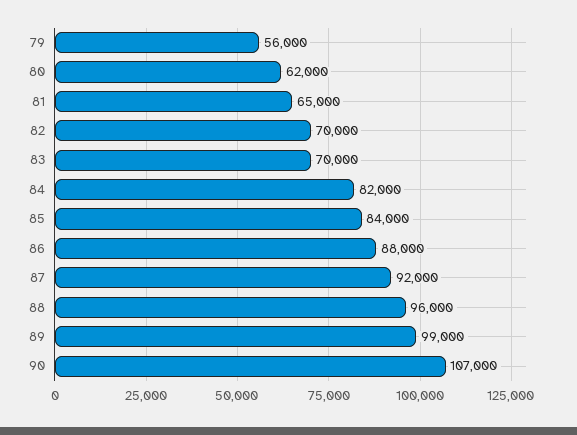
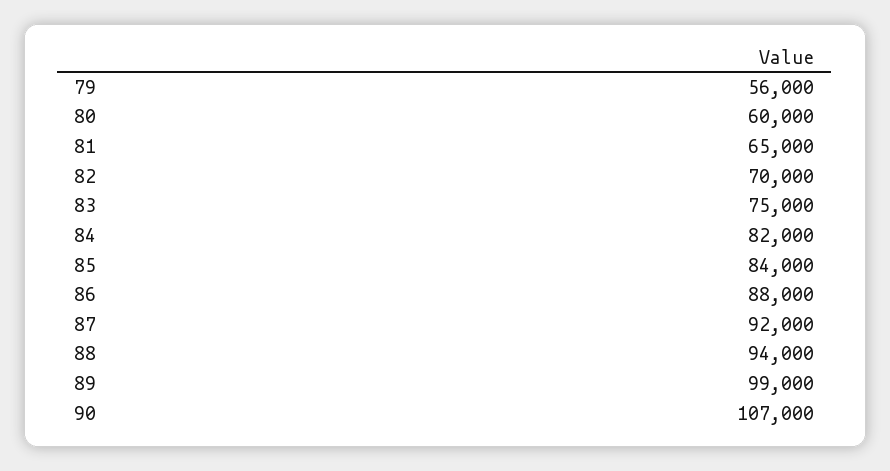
  {
    "79": 56000,
-   "80": 62000,
+   "80": 60000,
    "81": 65000,
    "82": 70000,
-   "83": 70000,
+   "83": 75000,
    "84": 82000,
    "85": 84000,
    "86": 88000,
    "87": 92000,
-   "88": 96000,
+   "88": 94000,
    "89": 99000,
    "90": 107000
  }

